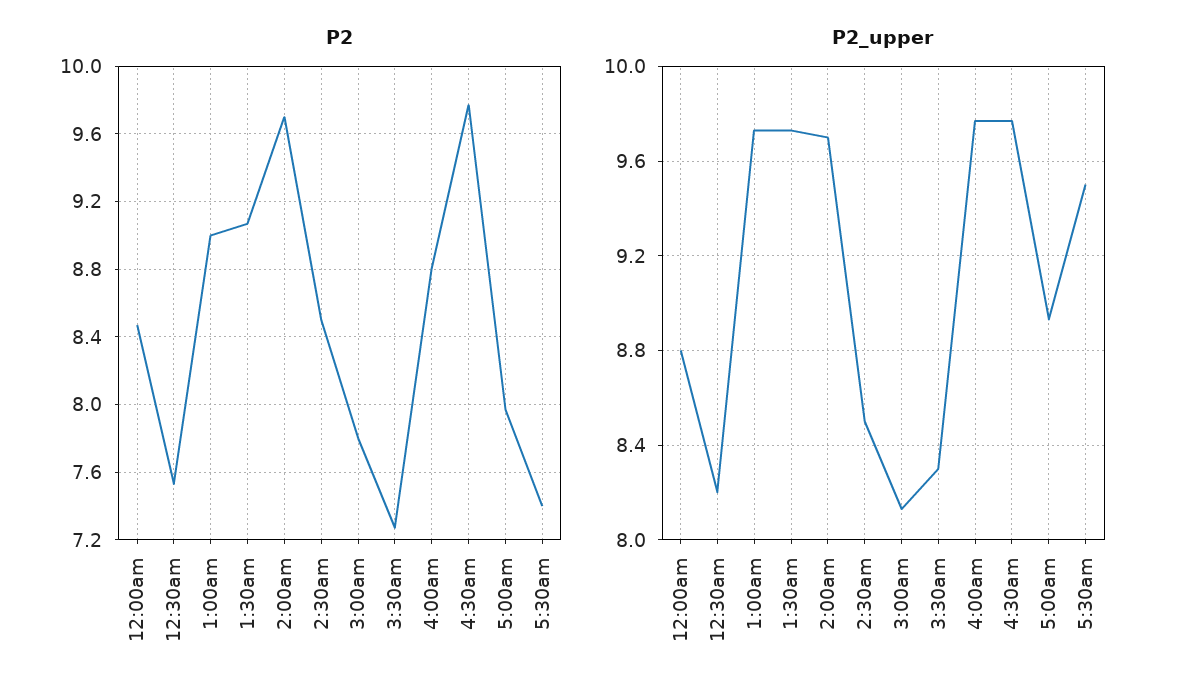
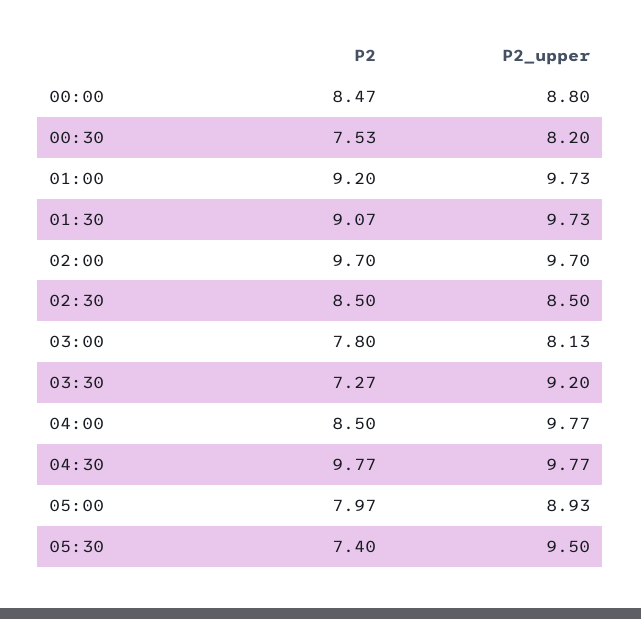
  {
    "P2": {
      "12:00am": 8.47,
      "12:30am": 7.53,
-     "1:00am": 9,
+     "1:00am": 9.2,
      "1:30am": 9.07,
      "2:00am": 9.7,
      "2:30am": 8.5,
      "3:00am": 7.8,
      "3:30am": 7.27,
-     "4:00am": 8.8,
+     "4:00am": 8.5,
      "4:30am": 9.77,
      "5:00am": 7.97,
      "5:30am": 7.4
    },
    "P2_upper": {
      "12:00am": 8.8,
      "12:30am": 8.2,
      "1:00am": 9.73,
      "1:30am": 9.73,
      "2:00am": 9.7,
      "2:30am": 8.5,
      "3:00am": 8.13,
-     "3:30am": 8.3,
+     "3:30am": 9.2,
      "4:00am": 9.77,
      "4:30am": 9.77,
      "5:00am": 8.93,
      "5:30am": 9.5
    }
  }

